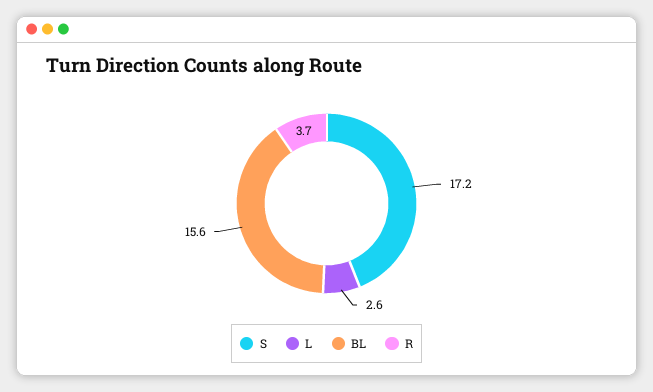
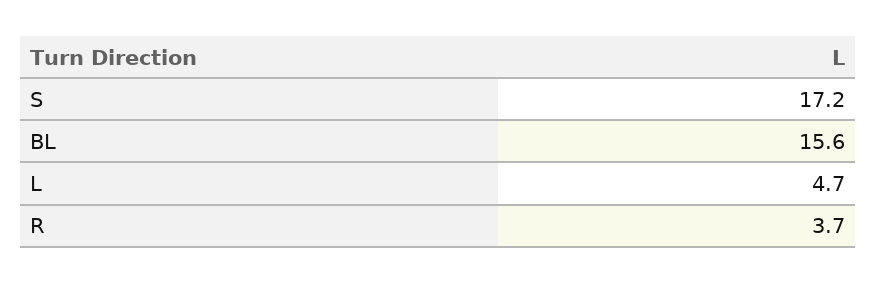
  {
    "S": 17.2,
-   "L": 2.6,
+   "L": 4.7,
    "BL": 15.6,
    "R": 3.7
  }

